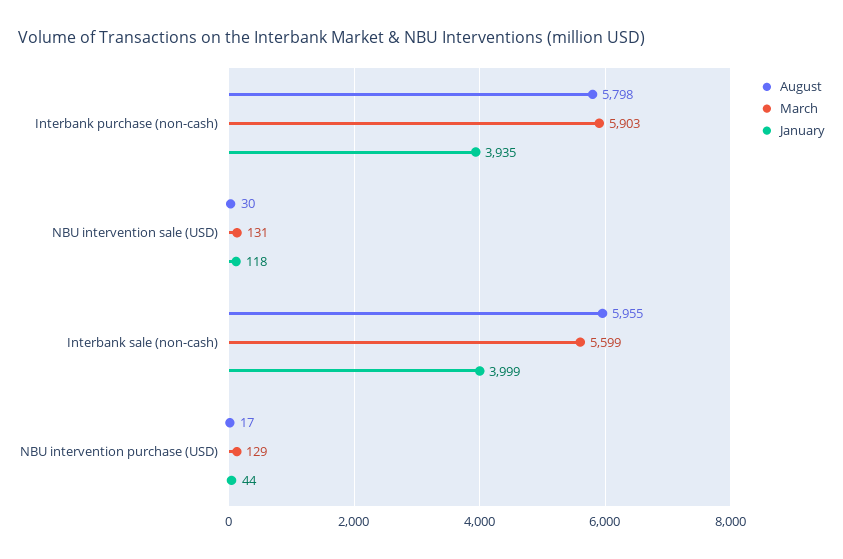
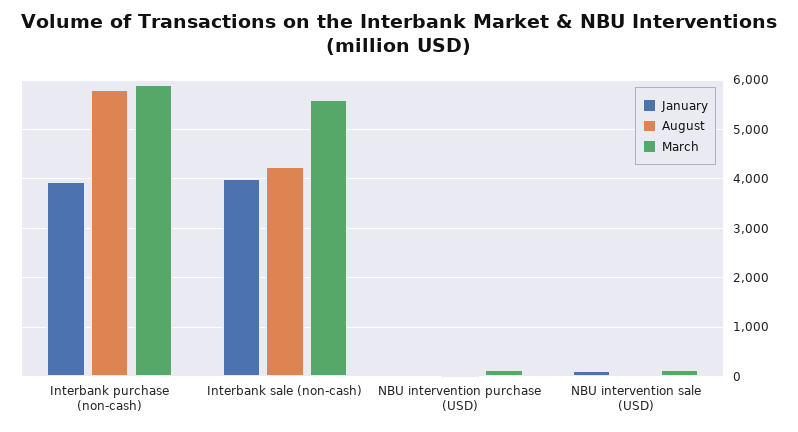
  {
    "August": {
      "Interbank purchase (non-cash)": 5798,
      "NBU intervention sale (USD)": 30,
-     "Interbank sale (non-cash)": 5955,
+     "Interbank sale (non-cash)": 4200,
      "NBU intervention purchase (USD)": 17
    },
    "March": {
      "Interbank purchase (non-cash)": 5903,
      "NBU intervention sale (USD)": 131,
      "Interbank sale (non-cash)": 5599,
      "NBU intervention purchase (USD)": 129
    },
    "January": {
      "Interbank purchase (non-cash)": 3935,
      "NBU intervention sale (USD)": 118,
      "Interbank sale (non-cash)": 3999,
      "NBU intervention purchase (USD)": 44
    }
  }

